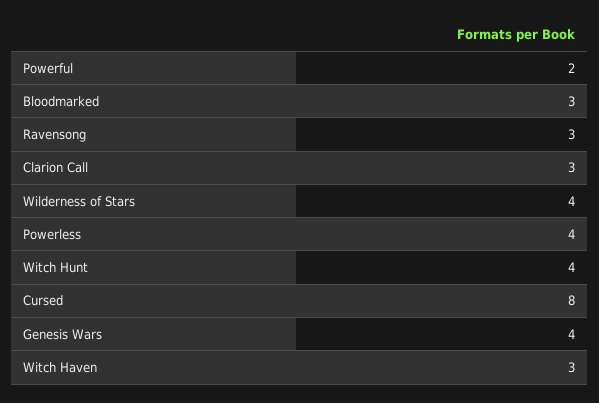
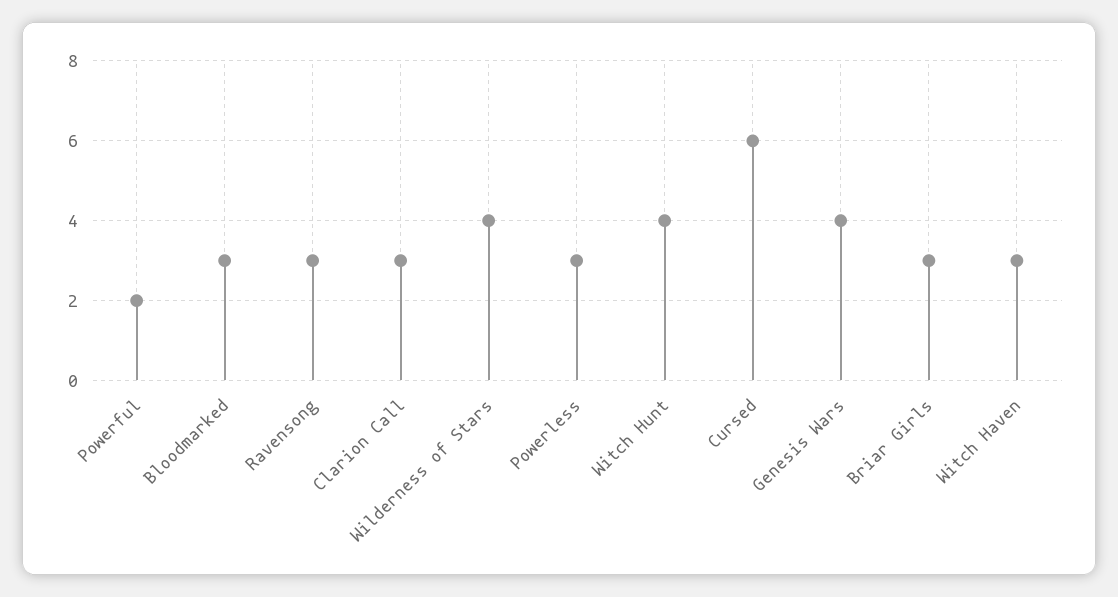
  {
    "Powerful": 2,
    "Bloodmarked": 3,
    "Ravensong": 3,
    "Clarion Call": 3,
    "Wilderness of Stars": 4,
-   "Powerless": 4,
+   "Powerless": 3,
    "Witch Hunt": 4,
-   "Cursed": 8,
+   "Cursed": 6,
    "Genesis Wars": 4,
-   "Witch Haven": 3
+   "Witch Haven": 3,
+   "Briar Girls": 3
  }

